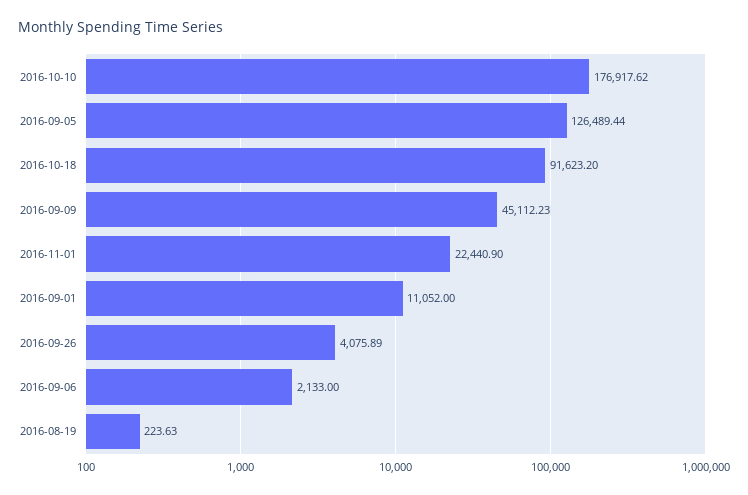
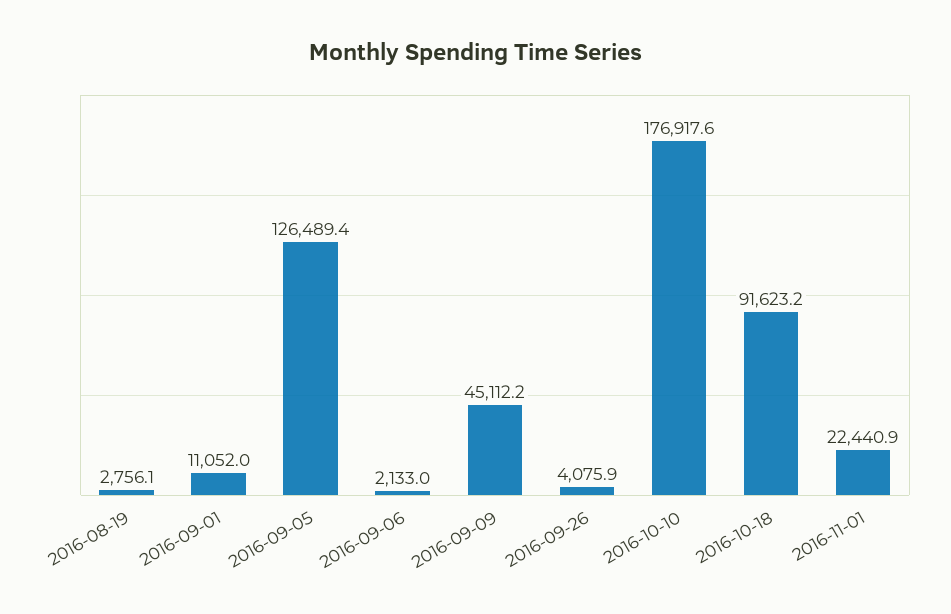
  {
    "2016-10-10": 176917.62,
    "2016-09-05": 126489.44,
    "2016-10-18": 91623.2,
    "2016-09-09": 45112.23,
    "2016-11-01": 22440.9,
    "2016-09-01": 11052,
    "2016-09-26": 4075.89,
    "2016-09-06": 2133,
-   "2016-08-19": 223.63
+   "2016-08-19": 2756.1
  }

